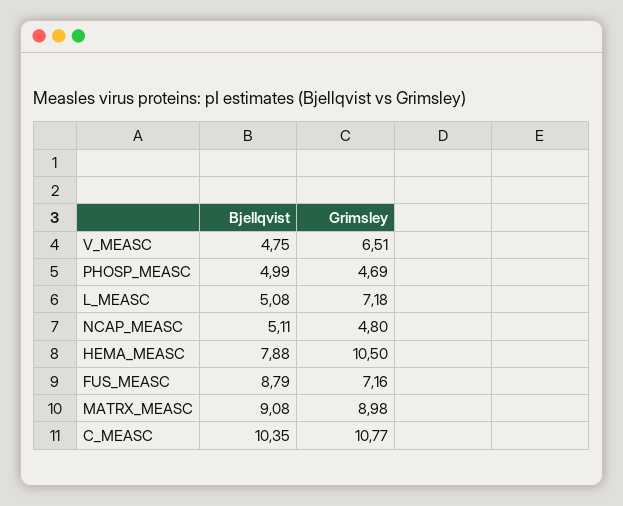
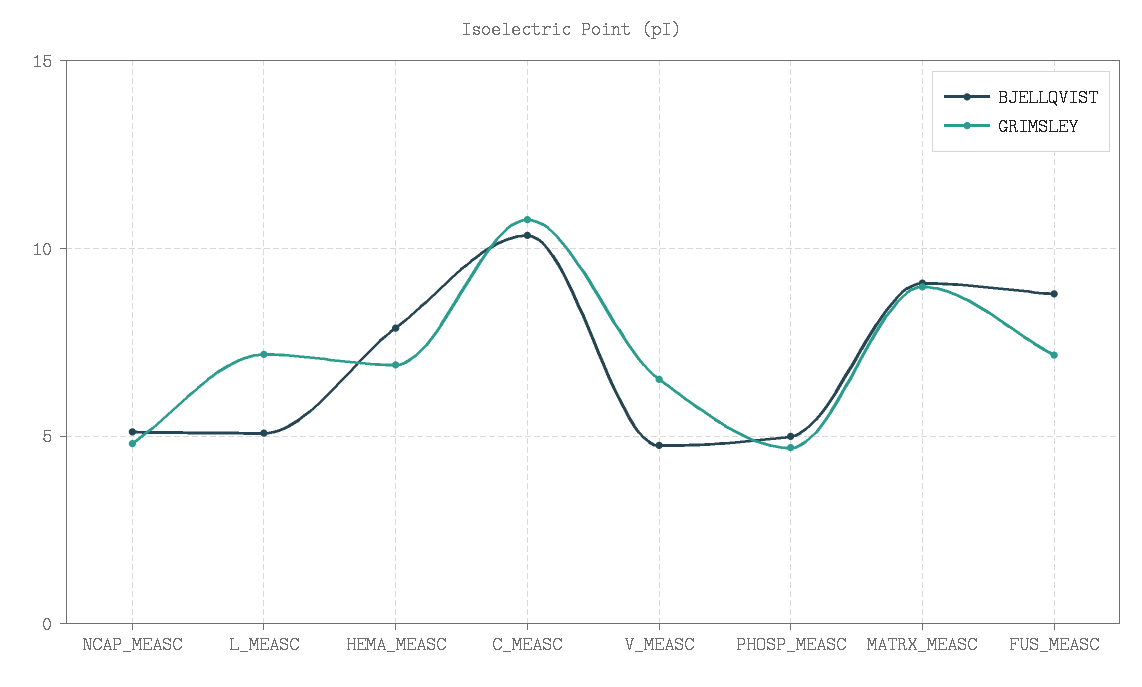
  {
    "Bjellqvist": {
      "V_MEASC": 4.75,
      "PHOSP_MEASC": 4.99,
      "L_MEASC": 5.08,
      "NCAP_MEASC": 5.11,
      "HEMA_MEASC": 7.88,
      "FUS_MEASC": 8.79,
      "MATRX_MEASC": 9.08,
      "C_MEASC": 10.35
    },
    "Grimsley": {
      "V_MEASC": 6.51,
      "PHOSP_MEASC": 4.69,
      "L_MEASC": 7.18,
      "NCAP_MEASC": 4.8,
-     "HEMA_MEASC": 10.5,
+     "HEMA_MEASC": 7,
      "FUS_MEASC": 7.16,
      "MATRX_MEASC": 8.98,
      "C_MEASC": 10.77
    }
  }

